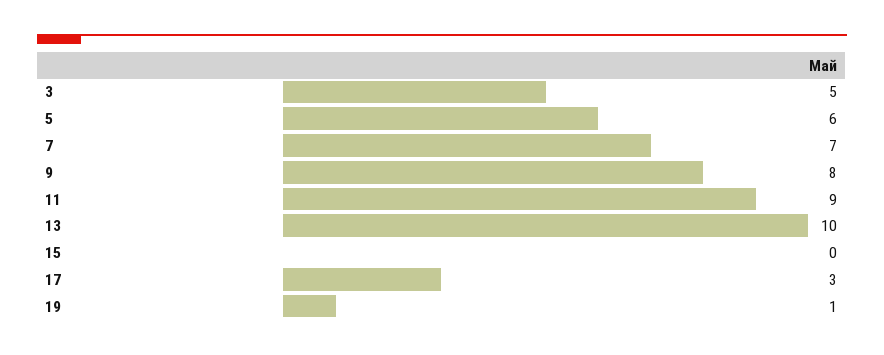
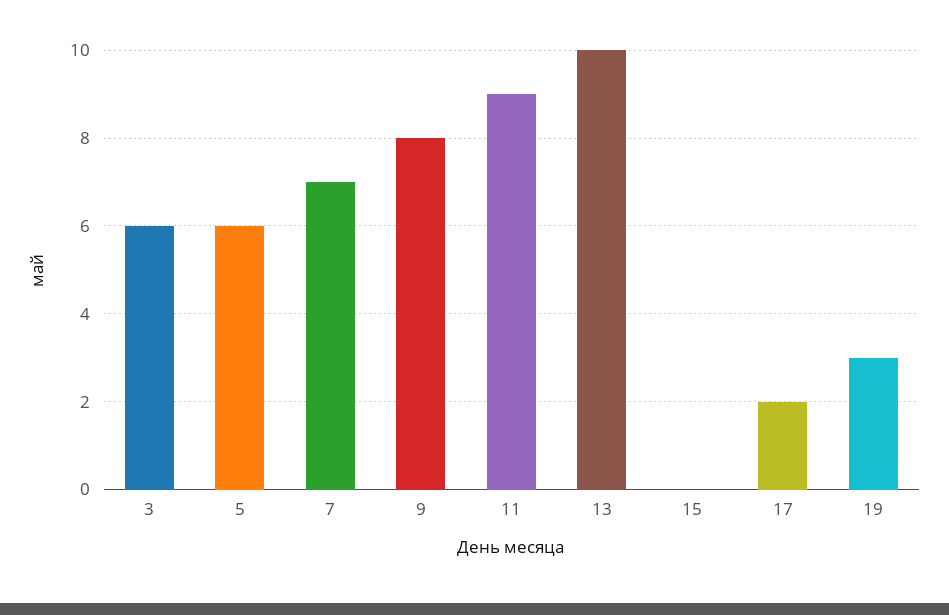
  {
-   "3": 5,
+   "3": 6,
    "5": 6,
    "7": 7,
    "9": 8,
    "11": 9,
    "13": 10,
    "15": 0,
-   "17": 3,
+   "17": 2,
-   "19": 1
+   "19": 3
  }

